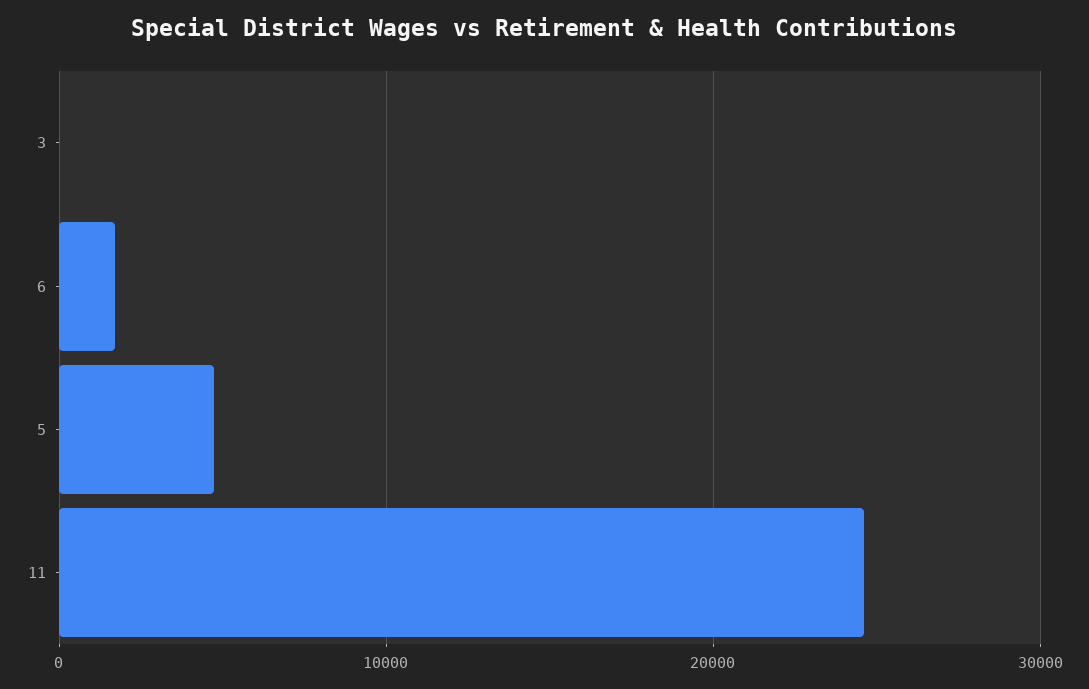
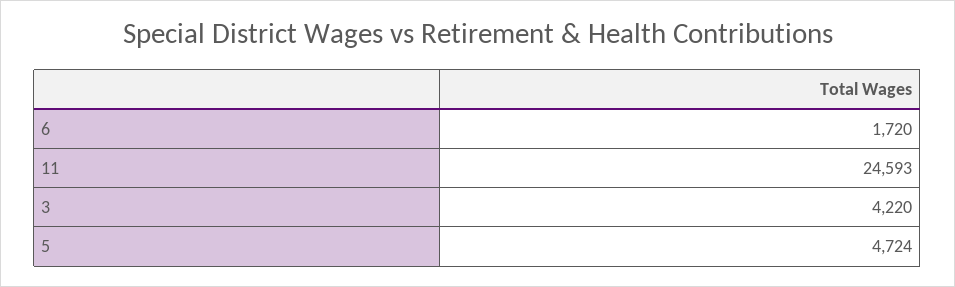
  {
-   "3": 0,
+   "3": 4220,
    "6": 1720,
    "5": 4724,
    "11": 24593
  }

